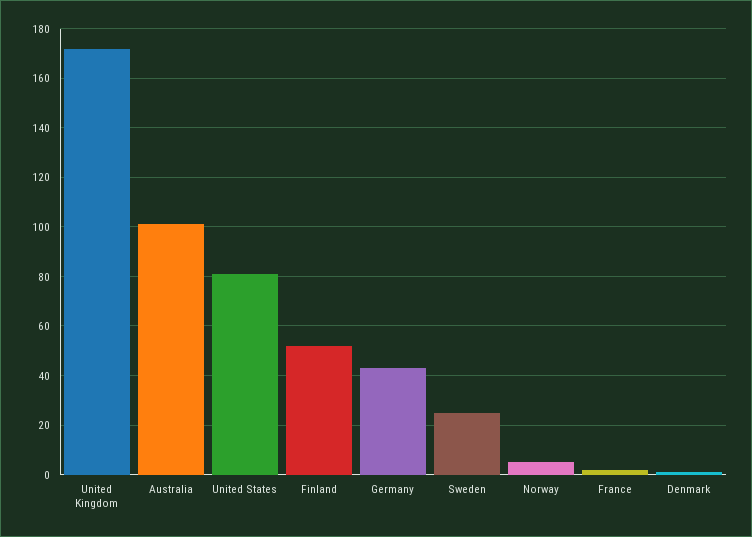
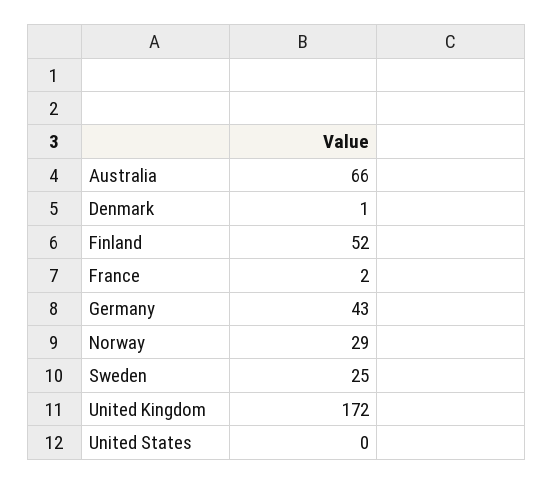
  {
    "United Kingdom": 172,
-   "Australia": 100,
+   "Australia": 66,
-   "United States": 80,
+   "United States": 0,
    "Finland": 52,
    "Germany": 43,
    "Sweden": 25,
-   "Norway": 5,
+   "Norway": 29,
    "France": 2,
    "Denmark": 1
  }

